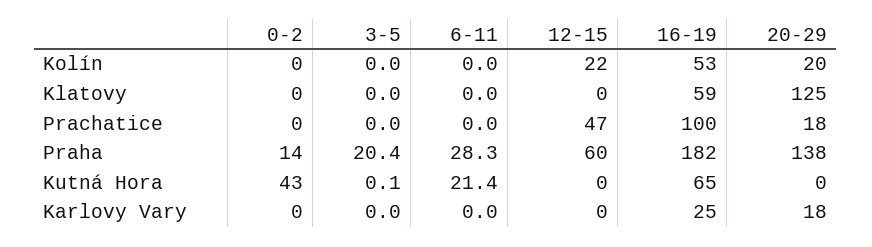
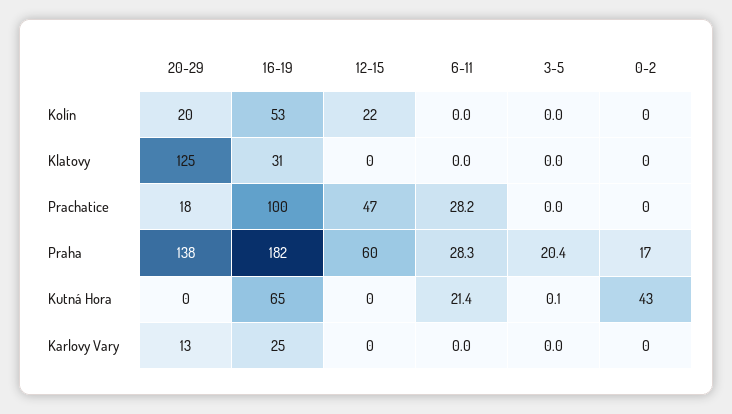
  {
    "0-2": {
      "Kolín": 0,
      "Klatovy": 0,
      "Prachatice": 0,
-     "Praha": 14,
+     "Praha": 17,
      "Kutná Hora": 43,
      "Karlovy Vary": 0
    },
    "3-5": {
      "Kolín": 0,
      "Klatovy": 0,
      "Prachatice": 0,
      "Praha": 20.4,
      "Kutná Hora": 0.1,
      "Karlovy Vary": 0
    },
    "6-11": {
      "Kolín": 0,
      "Klatovy": 0,
-     "Prachatice": 0,
+     "Prachatice": 28.2,
      "Praha": 28.3,
      "Kutná Hora": 21.4,
      "Karlovy Vary": 0
    },
    "12-15": {
      "Kolín": 22,
      "Klatovy": 0,
      "Prachatice": 47,
      "Praha": 60,
      "Kutná Hora": 0,
      "Karlovy Vary": 0
    },
    "16-19": {
      "Kolín": 53,
-     "Klatovy": 59,
+     "Klatovy": 31,
      "Prachatice": 100,
      "Praha": 182,
      "Kutná Hora": 65,
      "Karlovy Vary": 25
    },
    "20-29": {
      "Kolín": 20,
      "Klatovy": 125,
      "Prachatice": 18,
      "Praha": 138,
      "Kutná Hora": 0,
-     "Karlovy Vary": 18
+     "Karlovy Vary": 13
    }
  }

